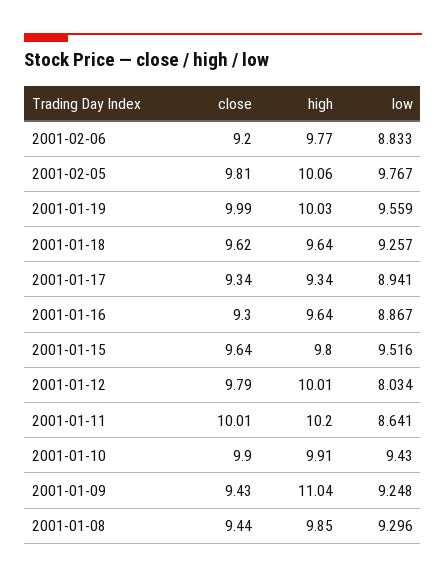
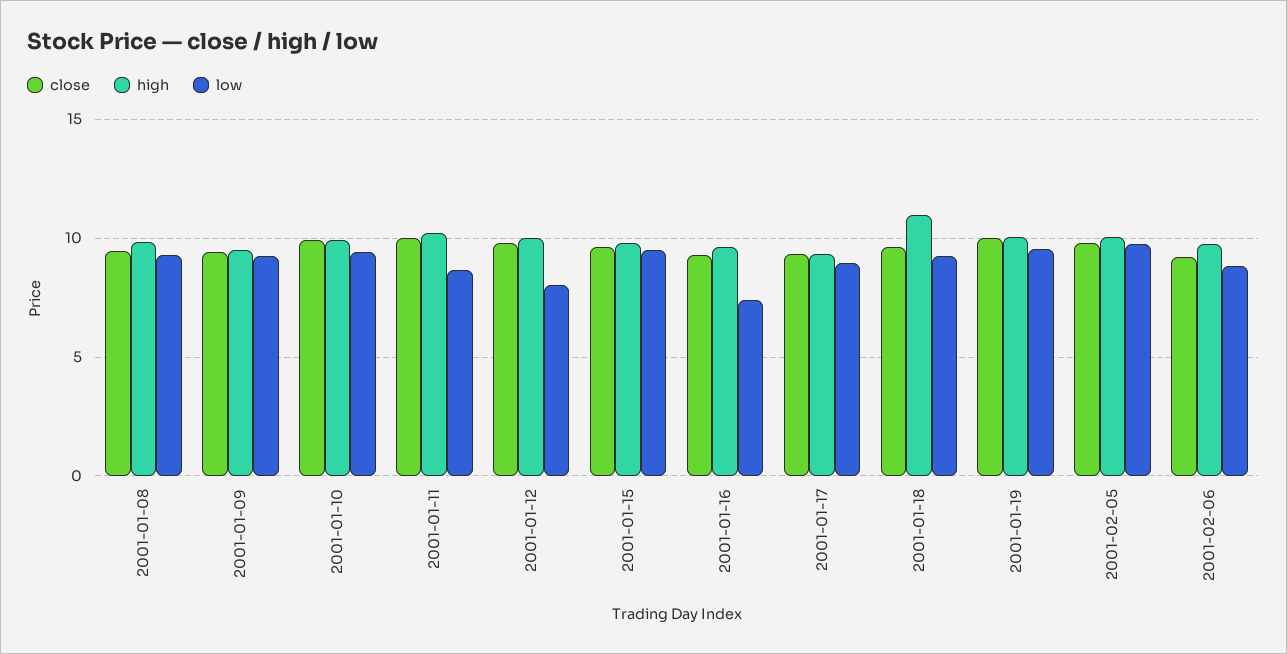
  {
    "close": {
      "2001-02-06": 9.2,
      "2001-02-05": 9.81,
      "2001-01-19": 9.99,
      "2001-01-18": 9.62,
      "2001-01-17": 9.34,
      "2001-01-16": 9.3,
      "2001-01-15": 9.64,
      "2001-01-12": 9.79,
      "2001-01-11": 10.01,
      "2001-01-10": 9.9,
      "2001-01-09": 9.43,
      "2001-01-08": 9.44
    },
    "high": {
      "2001-02-06": 9.77,
      "2001-02-05": 10.06,
      "2001-01-19": 10.03,
-     "2001-01-18": 9.64,
+     "2001-01-18": 11,
      "2001-01-17": 9.34,
      "2001-01-16": 9.64,
      "2001-01-15": 9.8,
      "2001-01-12": 10.01,
      "2001-01-11": 10.2,
      "2001-01-10": 9.91,
-     "2001-01-09": 11.04,
+     "2001-01-09": 9.5,
      "2001-01-08": 9.85
    },
    "low": {
      "2001-02-06": 8.833,
      "2001-02-05": 9.767,
      "2001-01-19": 9.559,
      "2001-01-18": 9.257,
      "2001-01-17": 8.941,
-     "2001-01-16": 8.867,
+     "2001-01-16": 7.5,
      "2001-01-15": 9.516,
      "2001-01-12": 8.034,
      "2001-01-11": 8.641,
      "2001-01-10": 9.43,
      "2001-01-09": 9.248,
      "2001-01-08": 9.296
    }
  }

